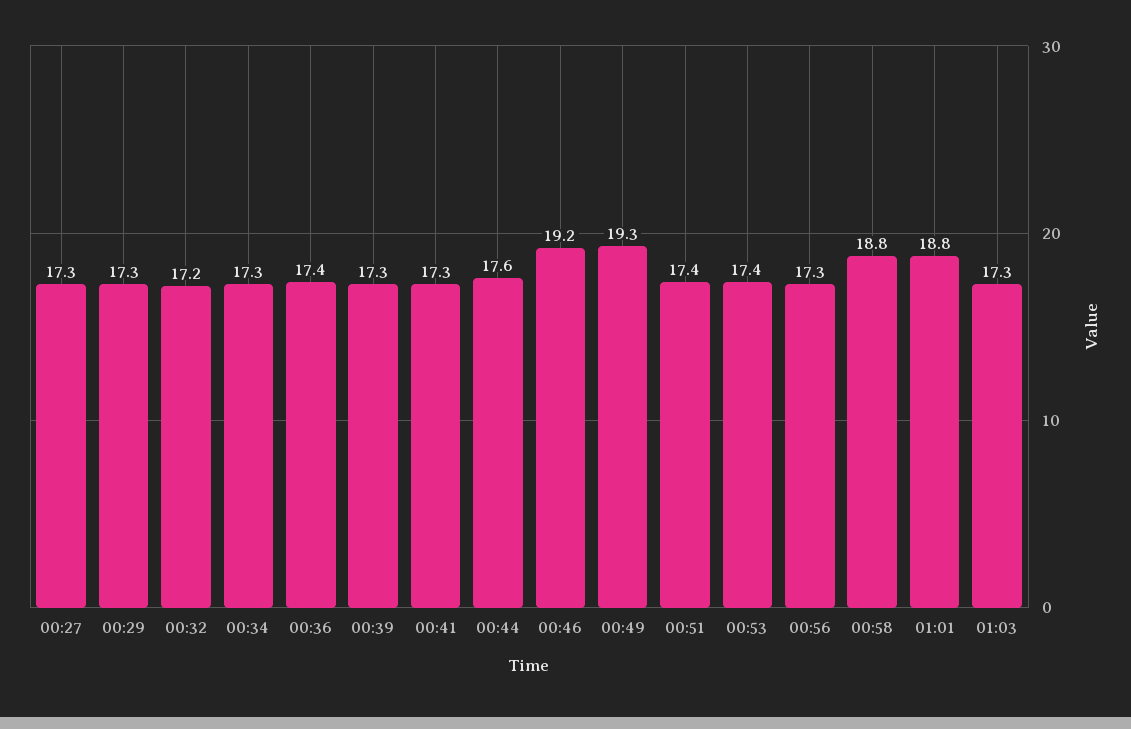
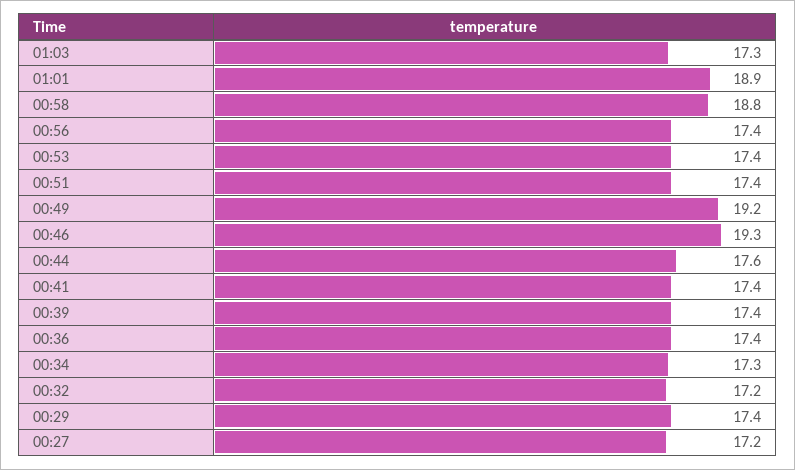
  {
-   "00:27": 17.3,
+   "00:27": 17.2,
-   "00:29": 17.3,
+   "00:29": 17.4,
    "00:32": 17.2,
    "00:34": 17.3,
    "00:36": 17.4,
-   "00:39": 17.3,
+   "00:39": 17.4,
-   "00:41": 17.3,
+   "00:41": 17.4,
    "00:44": 17.6,
-   "00:46": 19.2,
+   "00:46": 19.3,
-   "00:49": 19.3,
+   "00:49": 19.2,
    "00:51": 17.4,
    "00:53": 17.4,
-   "00:56": 17.3,
+   "00:56": 17.4,
    "00:58": 18.8,
-   "01:01": 18.8,
+   "01:01": 18.9,
    "01:03": 17.3
  }

